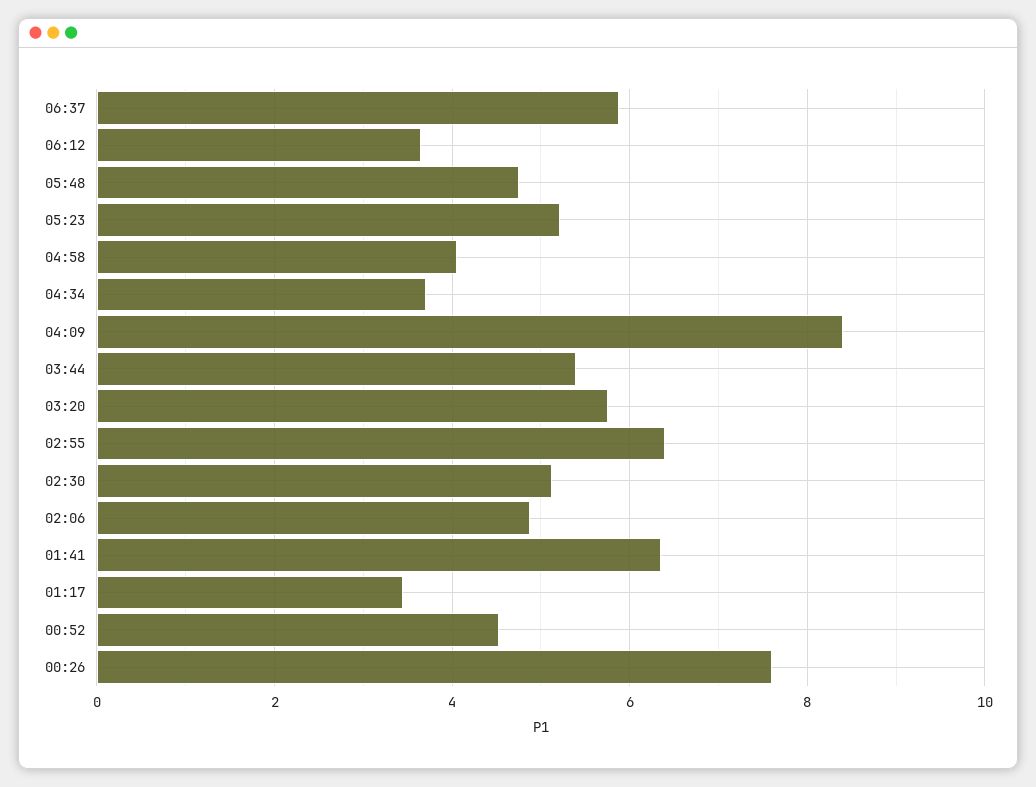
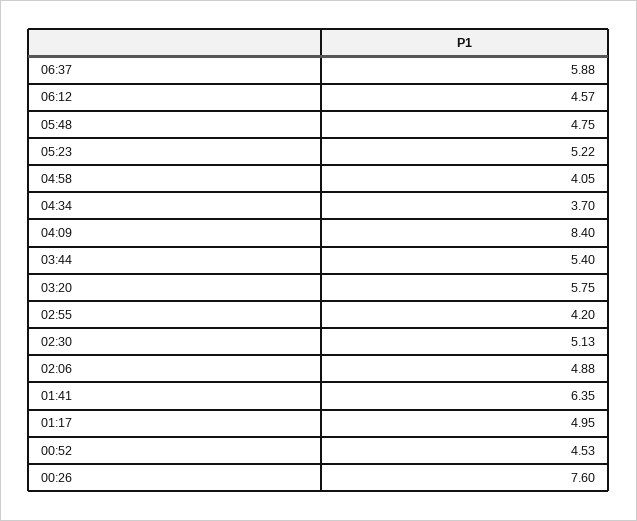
  {
    "06:37": 5.88,
-   "06:12": 3.6,
+   "06:12": 4.57,
    "05:48": 4.75,
    "05:23": 5.22,
    "04:58": 4.05,
    "04:34": 3.7,
    "04:09": 8.4,
    "03:44": 5.4,
    "03:20": 5.75,
-   "02:55": 6.4,
+   "02:55": 4.2,
    "02:30": 5.13,
    "02:06": 4.88,
    "01:41": 6.35,
-   "01:17": 3.4,
+   "01:17": 4.95,
    "00:52": 4.53,
    "00:26": 7.6
  }

